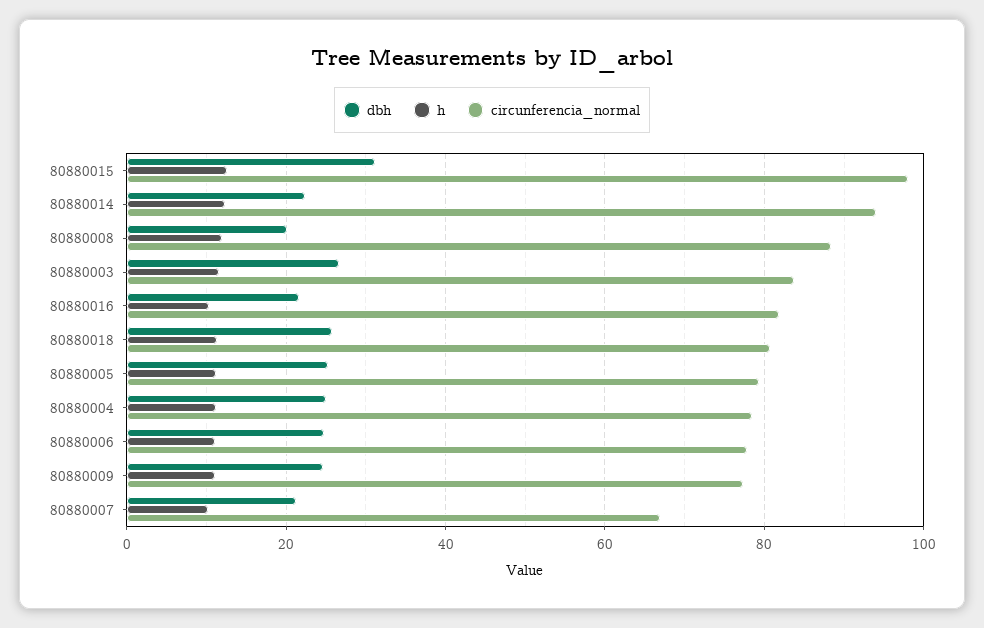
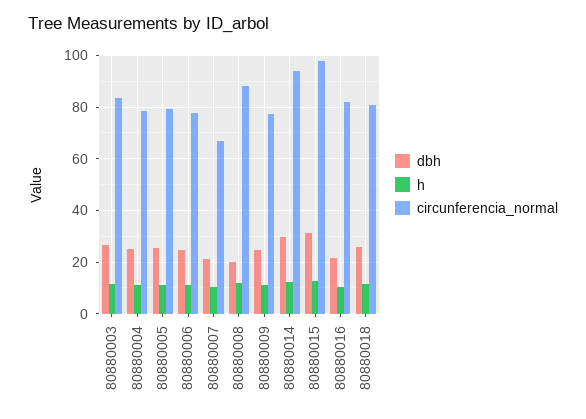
  {
    "dbh": {
      "80880015": 32,
-     "80880014": 22,
+     "80880014": 30,
      "80880008": 20,
      "80880003": 26,
      "80880016": 22,
      "80880018": 26,
      "80880005": 26,
      "80880004": 24,
      "80880006": 24,
      "80880009": 24,
      "80880007": 22
    },
    "h": {
      "80880015": 12,
      "80880014": 12,
      "80880008": 12,
      "80880003": 12,
      "80880016": 10,
      "80880018": 12,
      "80880005": 12,
      "80880004": 12,
      "80880006": 12,
      "80880009": 12,
      "80880007": 10
    },
    "circunferencia_normal": {
      "80880015": 98,
      "80880014": 94,
      "80880008": 88,
      "80880003": 84,
      "80880016": 82,
      "80880018": 80,
      "80880005": 80,
      "80880004": 78,
      "80880006": 78,
      "80880009": 78,
      "80880007": 66
    }
  }

